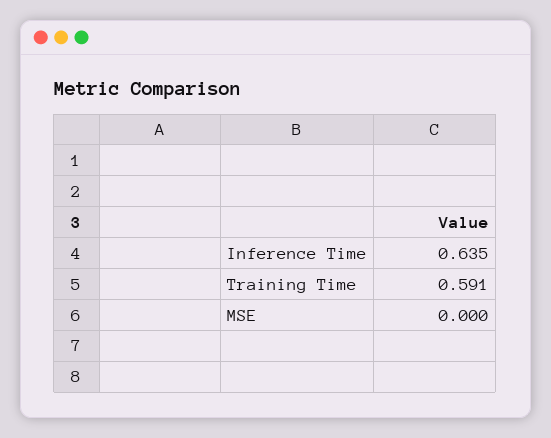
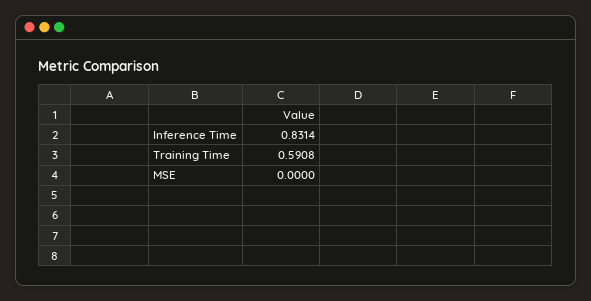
  {
-   "Inference Time": 0.635,
+   "Inference Time": 0.8314,
    "Training Time": 0.5908,
    "MSE": 0
  }

